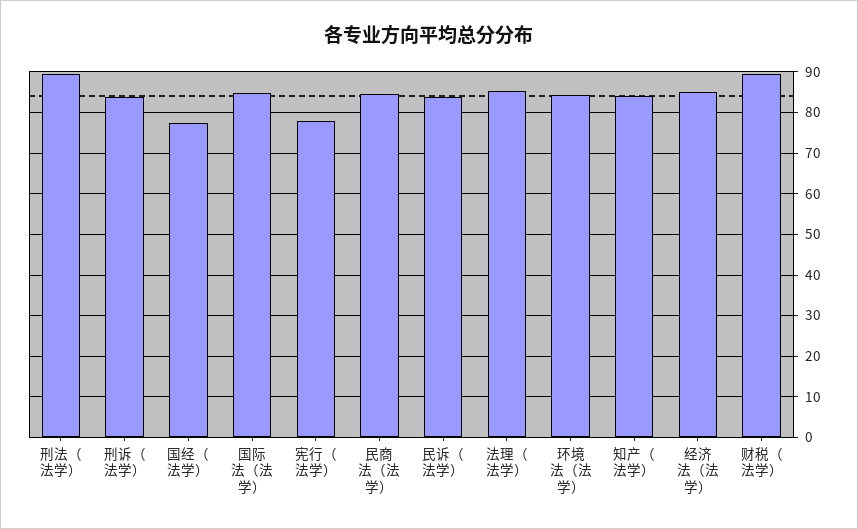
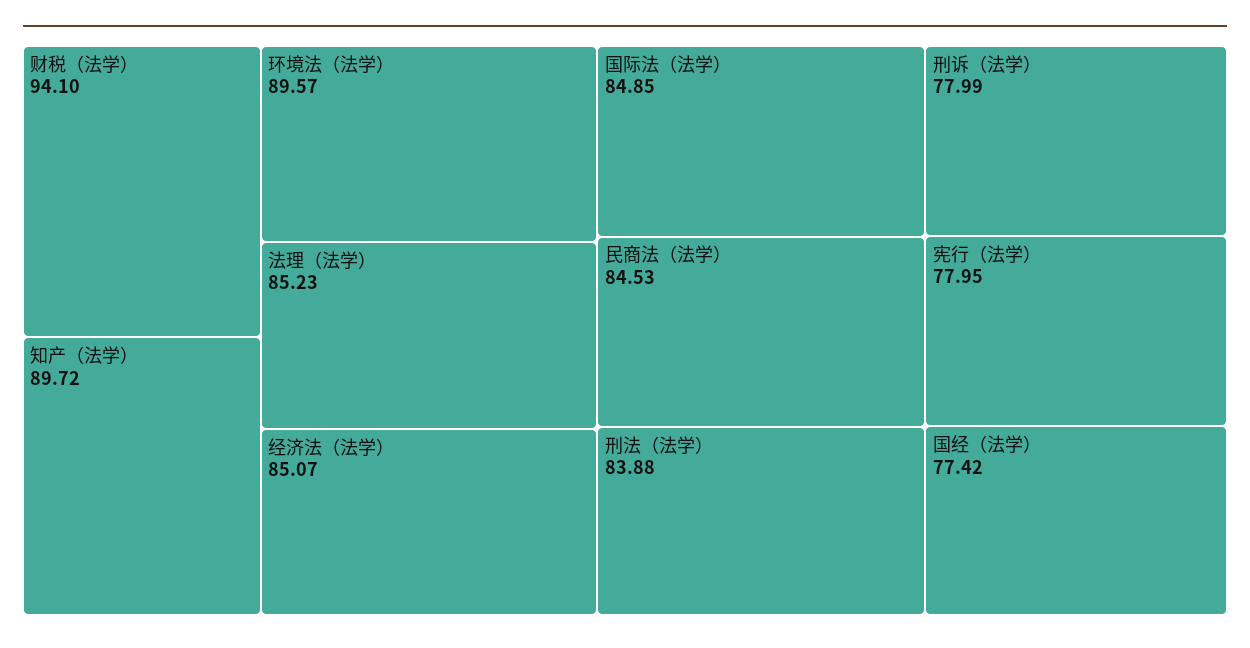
  {
-   "刑法（法学）": 90,
+   "刑法（法学）": 83.88,
-   "刑诉（法学）": 84,
+   "刑诉（法学）": 77.99,
    "国经（法学）": 77.42,
    "国际法（法学）": 84.85,
    "宪行（法学）": 77.95,
    "民商法（法学）": 84.53,
-   "民诉（法学）": 84,
    "法理（法学）": 85.23,
-   "环境法（法学）": 84,
+   "环境法（法学）": 89.57,
-   "知产（法学）": 84,
+   "知产（法学）": 89.72,
    "经济法（法学）": 85.07,
-   "财税（法学）": 90
+   "财税（法学）": 94.1
  }

